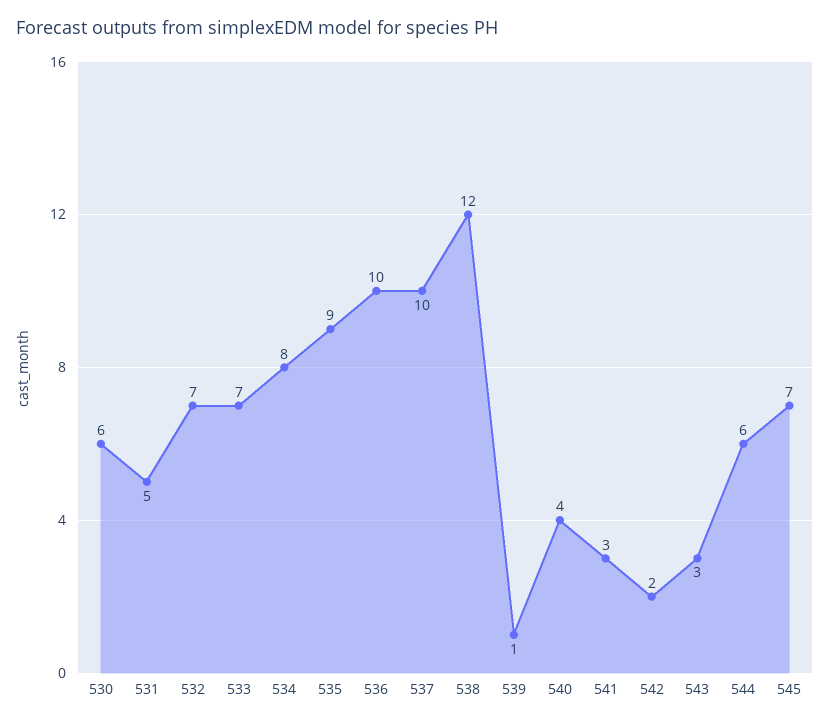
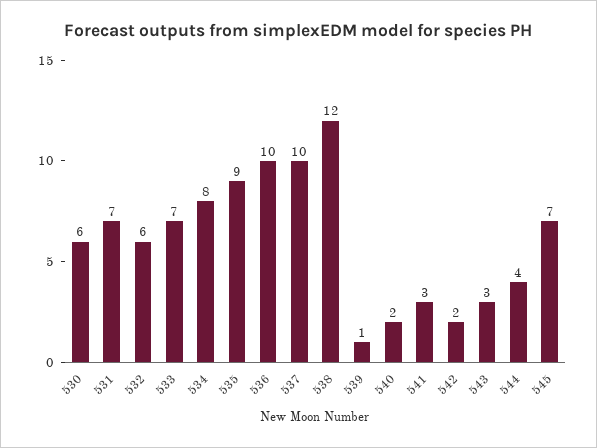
  {
    "530": 6,
-   "531": 5,
+   "531": 7,
-   "532": 7,
+   "532": 6,
    "533": 7,
    "534": 8,
    "535": 9,
    "536": 10,
    "537": 10,
    "538": 12,
    "539": 1,
-   "540": 4,
+   "540": 2,
    "541": 3,
    "542": 2,
    "543": 3,
-   "544": 6,
+   "544": 4,
    "545": 7
  }

